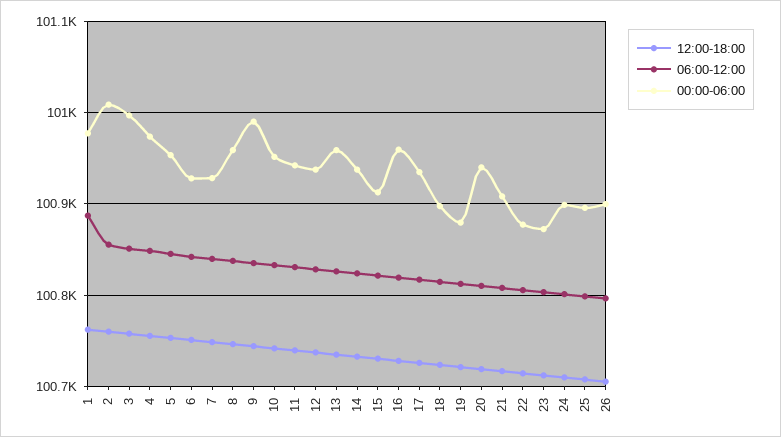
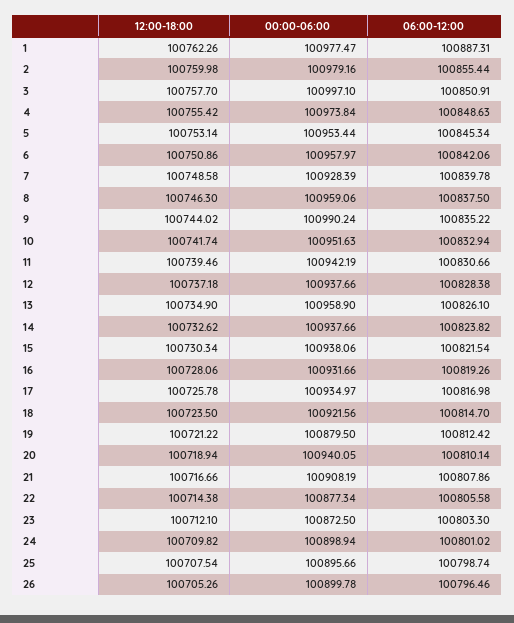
  {
    "12:00-18:00": {
      "1": 100762.26,
      "2": 100759.98,
      "3": 100757.7,
      "4": 100755.42,
      "5": 100753.14,
      "6": 100750.86,
      "7": 100748.58,
      "8": 100746.3,
      "9": 100744.02,
      "10": 100741.74,
      "11": 100739.46,
      "12": 100737.18,
      "13": 100734.9,
      "14": 100732.62,
      "15": 100730.34,
      "16": 100728.06,
      "17": 100725.78,
      "18": 100723.5,
      "19": 100721.22,
      "20": 100718.94,
      "21": 100716.66,
      "22": 100714.38,
      "23": 100712.1,
      "24": 100709.82,
      "25": 100707.54,
      "26": 100705.26
    },
    "06:00-12:00": {
      "1": 100887.31,
      "2": 100855.44,
      "3": 100850.91,
      "4": 100848.63,
      "5": 100845.34,
      "6": 100842.06,
      "7": 100839.78,
      "8": 100837.5,
      "9": 100835.22,
      "10": 100832.94,
      "11": 100830.66,
      "12": 100828.38,
      "13": 100826.1,
      "14": 100823.82,
      "15": 100821.54,
      "16": 100819.26,
      "17": 100816.98,
      "18": 100814.7,
      "19": 100812.42,
      "20": 100810.14,
      "21": 100807.86,
      "22": 100805.58,
      "23": 100803.3,
      "24": 100801.02,
      "25": 100798.74,
      "26": 100796.46
    },
    "00:00-06:00": {
      "1": 100977.47,
-     "2": 101010,
+     "2": 100979.16,
      "3": 100997.1,
      "4": 100973.84,
      "5": 100953.44,
-     "6": 100930,
+     "6": 100957.97,
      "7": 100928.39,
      "8": 100959.06,
      "9": 100990.24,
      "10": 100951.63,
      "11": 100942.19,
      "12": 100937.66,
      "13": 100958.9,
      "14": 100937.66,
-     "15": 100910,
+     "15": 100938.06,
-     "16": 100960,
+     "16": 100931.66,
      "17": 100934.97,
-     "18": 100900,
+     "18": 100921.56,
      "19": 100879.5,
      "20": 100940.05,
      "21": 100908.19,
      "22": 100877.34,
      "23": 100872.5,
      "24": 100898.94,
      "25": 100895.66,
      "26": 100899.78
    }
  }

